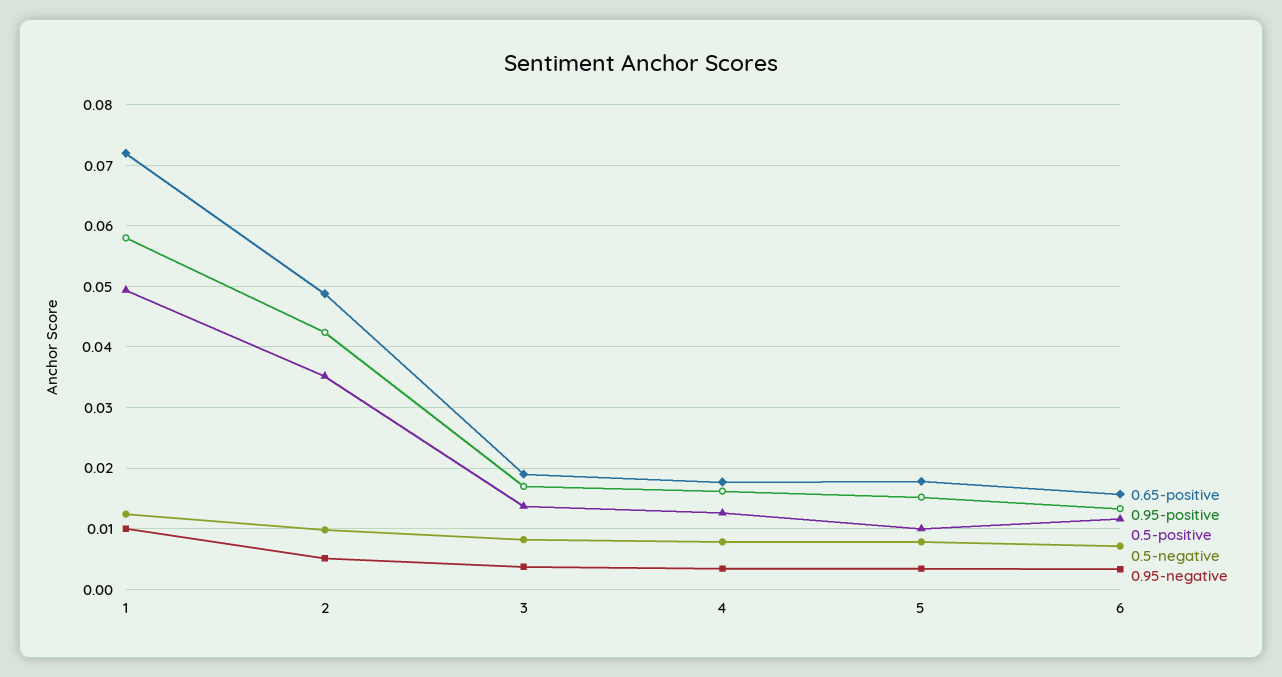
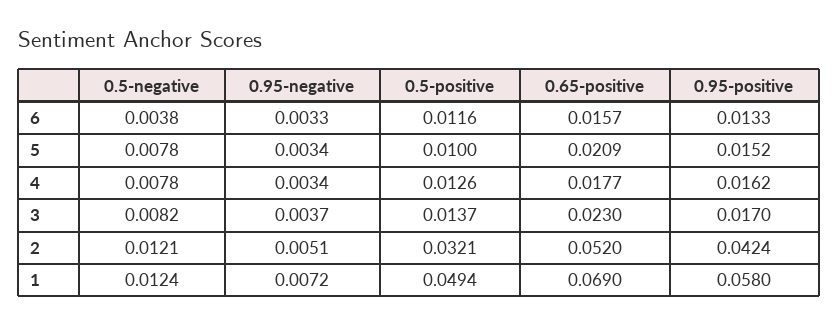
  {
    "0.65-positive": {
-     "1": 0.072,
+     "1": 0.069,
-     "2": 0.049,
+     "2": 0.052,
-     "3": 0.019,
+     "3": 0.023,
      "4": 0.0177,
-     "5": 0.018,
+     "5": 0.0209,
      "6": 0.0157
    },
    "0.95-positive": {
      "1": 0.058,
      "2": 0.0424,
      "3": 0.017,
      "4": 0.0162,
      "5": 0.0152,
      "6": 0.0133
    },
    "0.5-positive": {
      "1": 0.0494,
-     "2": 0.035,
+     "2": 0.0321,
      "3": 0.0137,
      "4": 0.0126,
      "5": 0.01,
      "6": 0.0116
    },
    "0.5-negative": {
      "1": 0.0124,
-     "2": 0.01,
+     "2": 0.0121,
      "3": 0.0082,
      "4": 0.0078,
      "5": 0.0078,
-     "6": 0.007
+     "6": 0.0038
    },
    "0.95-negative": {
-     "1": 0.01,
+     "1": 0.0072,
      "2": 0.0051,
      "3": 0.0037,
      "4": 0.0034,
      "5": 0.0034,
      "6": 0.0033
    }
  }

